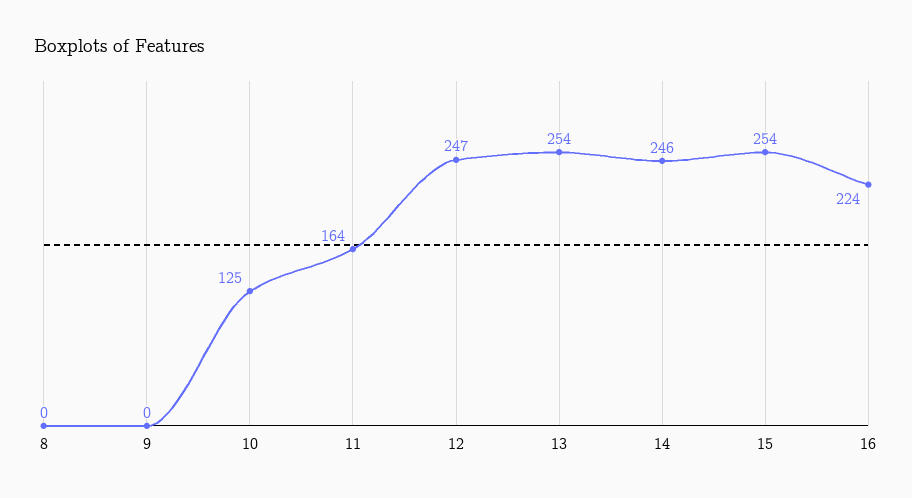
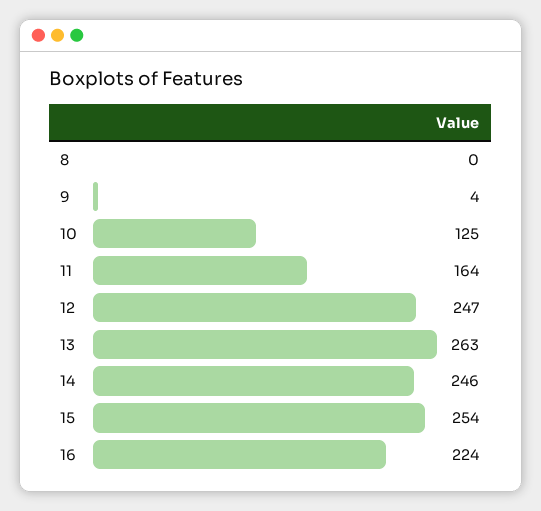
  {
    "8": 0,
-   "9": 0,
+   "9": 4,
    "10": 125,
    "11": 164,
    "12": 247,
-   "13": 254,
+   "13": 263,
    "14": 246,
    "15": 254,
    "16": 224
  }

